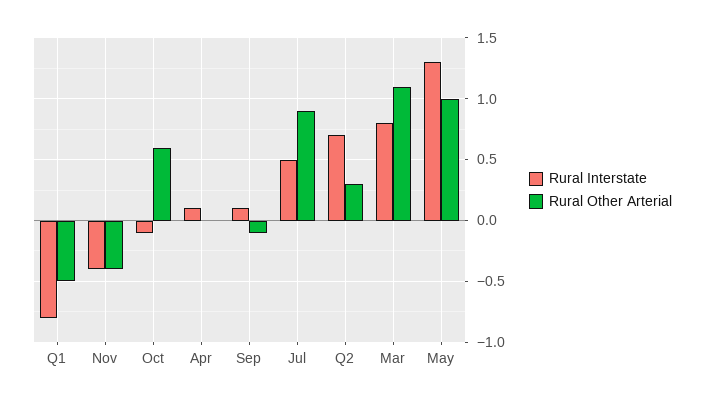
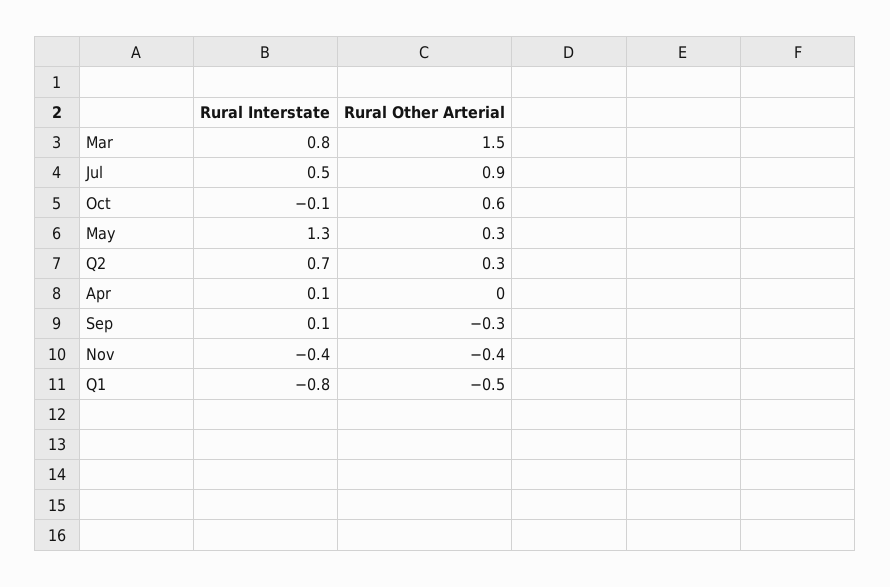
  {
    "Rural Interstate": {
      "Q1": -0.8,
      "Nov": -0.4,
      "Oct": -0.1,
      "Apr": 0.1,
      "Sep": 0.1,
      "Jul": 0.5,
      "Q2": 0.7,
      "Mar": 0.8,
      "May": 1.3
    },
    "Rural Other Arterial": {
      "Q1": -0.5,
      "Nov": -0.4,
      "Oct": 0.6,
      "Apr": 0,
-     "Sep": -0.1,
+     "Sep": -0.3,
      "Jul": 0.9,
      "Q2": 0.3,
-     "Mar": 1.1,
+     "Mar": 1.5,
-     "May": 1
+     "May": 0.3
    }
  }

